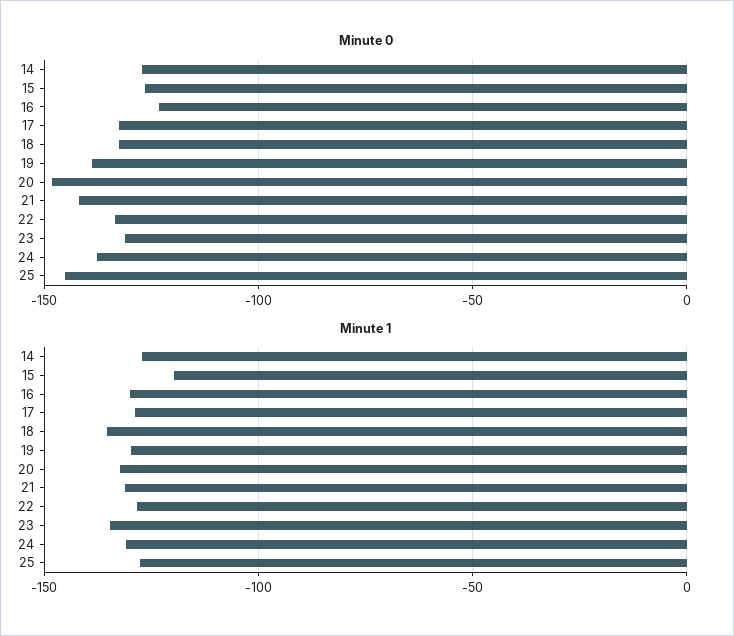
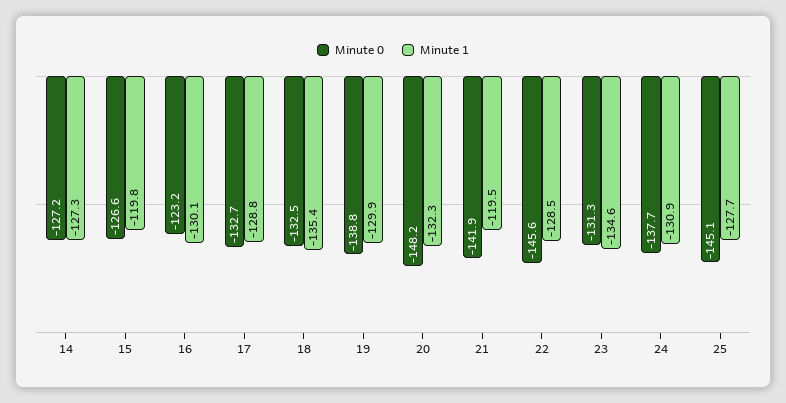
  {
    "Minute 0": {
      "14": -127.2,
      "15": -126.6,
      "16": -123.2,
      "17": -132.7,
      "18": -132.5,
      "19": -138.8,
      "20": -148.2,
      "21": -141.9,
-     "22": -135,
+     "22": -145.6,
      "23": -131.3,
      "24": -137.7,
      "25": -145.1
    },
    "Minute 1": {
      "14": -127.3,
      "15": -119.8,
      "16": -130.1,
      "17": -128.8,
      "18": -135.4,
      "19": -129.9,
      "20": -132.3,
-     "21": -130,
+     "21": -119.5,
      "22": -128.5,
      "23": -134.6,
      "24": -130.9,
      "25": -127.7
    }
  }

